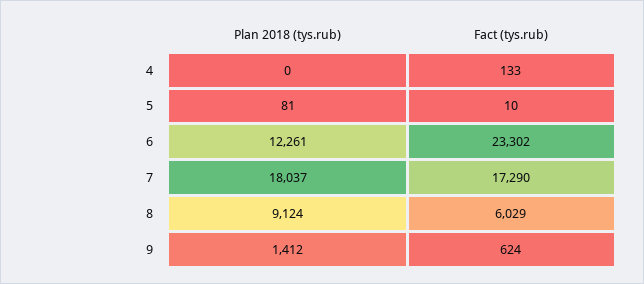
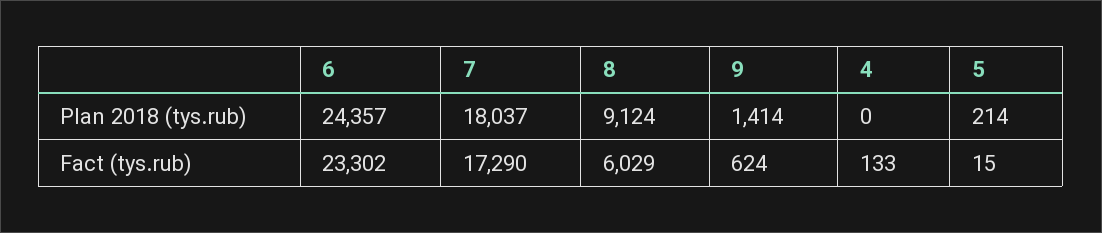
  {
    "Plan 2018 (tys.rub)": {
      "4": 0,
-     "5": 81,
+     "5": 214,
-     "6": 12261,
+     "6": 24357,
      "7": 18037,
      "8": 9124,
-     "9": 1412
+     "9": 1414
    },
    "Fact (tys.rub)": {
      "4": 133,
-     "5": 10,
+     "5": 15,
      "6": 23302,
      "7": 17290,
      "8": 6029,
      "9": 624
    }
  }

